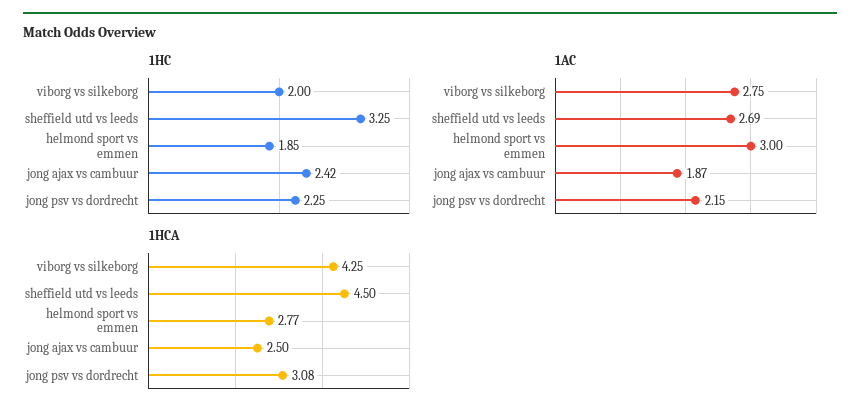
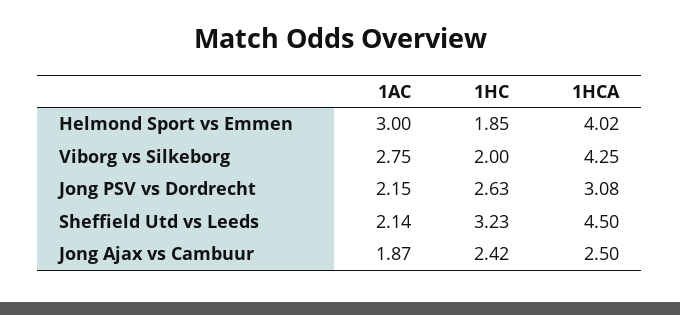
  {
    "1HC": {
      "viborg vs silkeborg": 2,
-     "sheffield utd vs leeds": 3.25,
+     "sheffield utd vs leeds": 3.23,
      "helmond sport vs emmen": 1.85,
      "jong ajax vs cambuur": 2.42,
-     "jong psv vs dordrecht": 2.25
+     "jong psv vs dordrecht": 2.63
    },
    "1AC": {
      "viborg vs silkeborg": 2.75,
-     "sheffield utd vs leeds": 2.69,
+     "sheffield utd vs leeds": 2.14,
      "helmond sport vs emmen": 3,
      "jong ajax vs cambuur": 1.87,
      "jong psv vs dordrecht": 2.15
    },
    "1HCA": {
      "viborg vs silkeborg": 4.25,
      "sheffield utd vs leeds": 4.5,
-     "helmond sport vs emmen": 2.77,
+     "helmond sport vs emmen": 4.02,
      "jong ajax vs cambuur": 2.5,
      "jong psv vs dordrecht": 3.08
    }
  }

